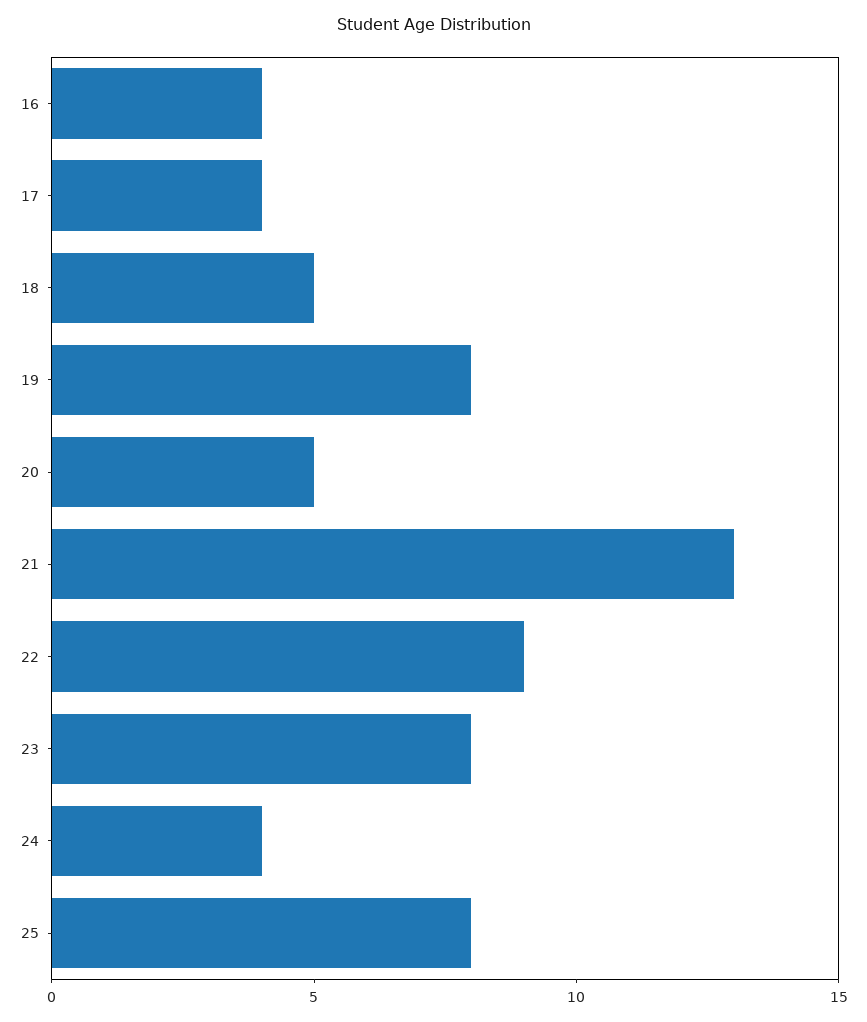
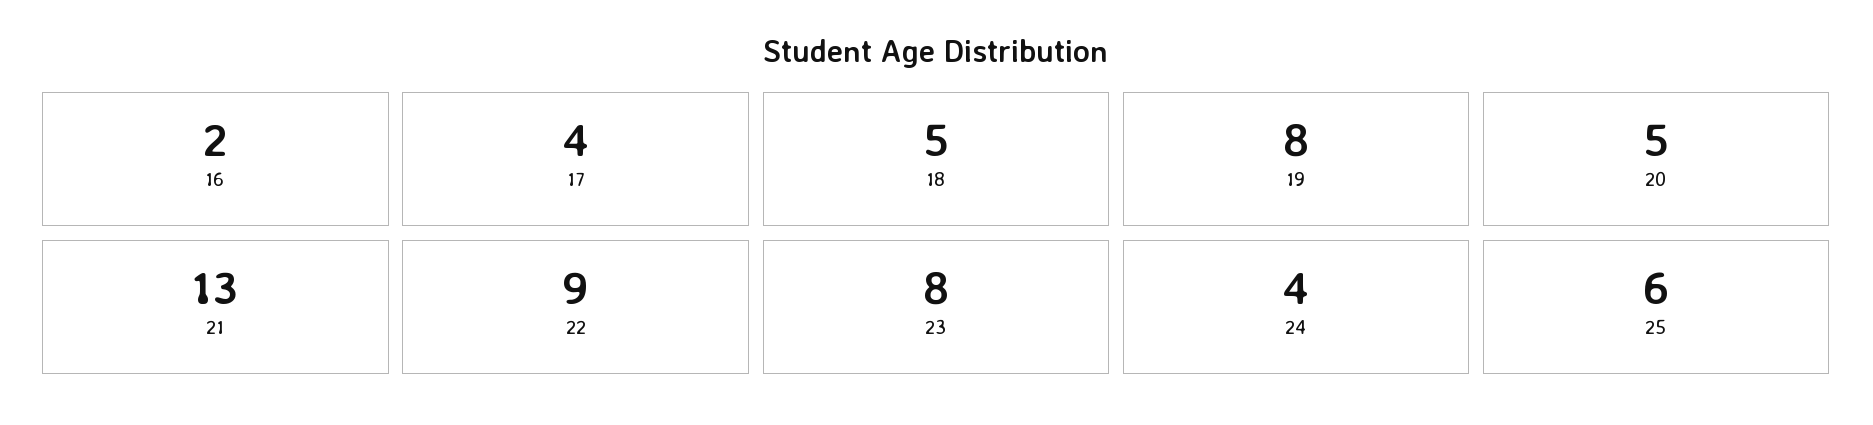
  {
-   "16": 4,
+   "16": 2,
    "17": 4,
    "18": 5,
    "19": 8,
    "20": 5,
    "21": 13,
    "22": 9,
    "23": 8,
    "24": 4,
-   "25": 8
+   "25": 6
  }

